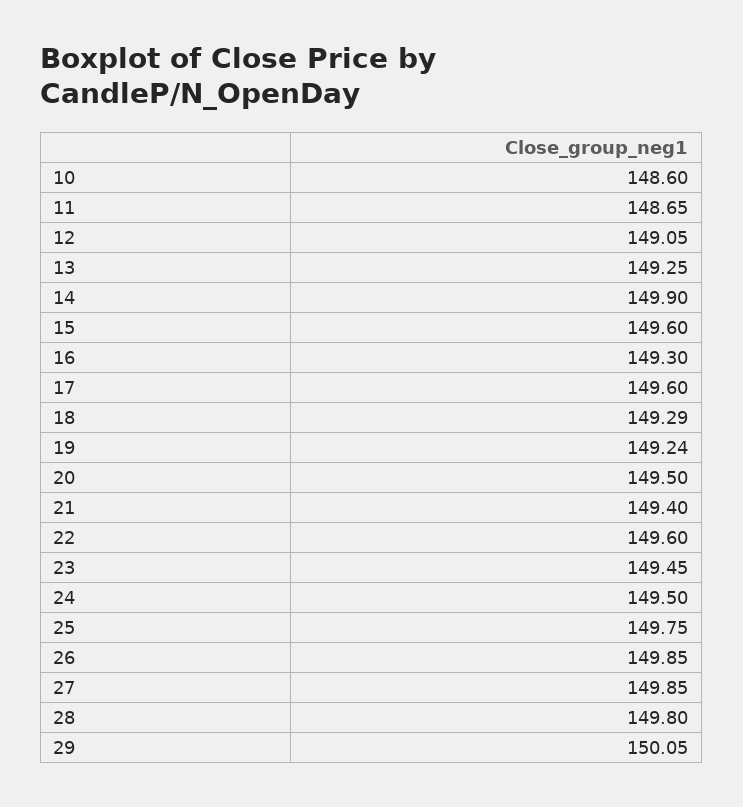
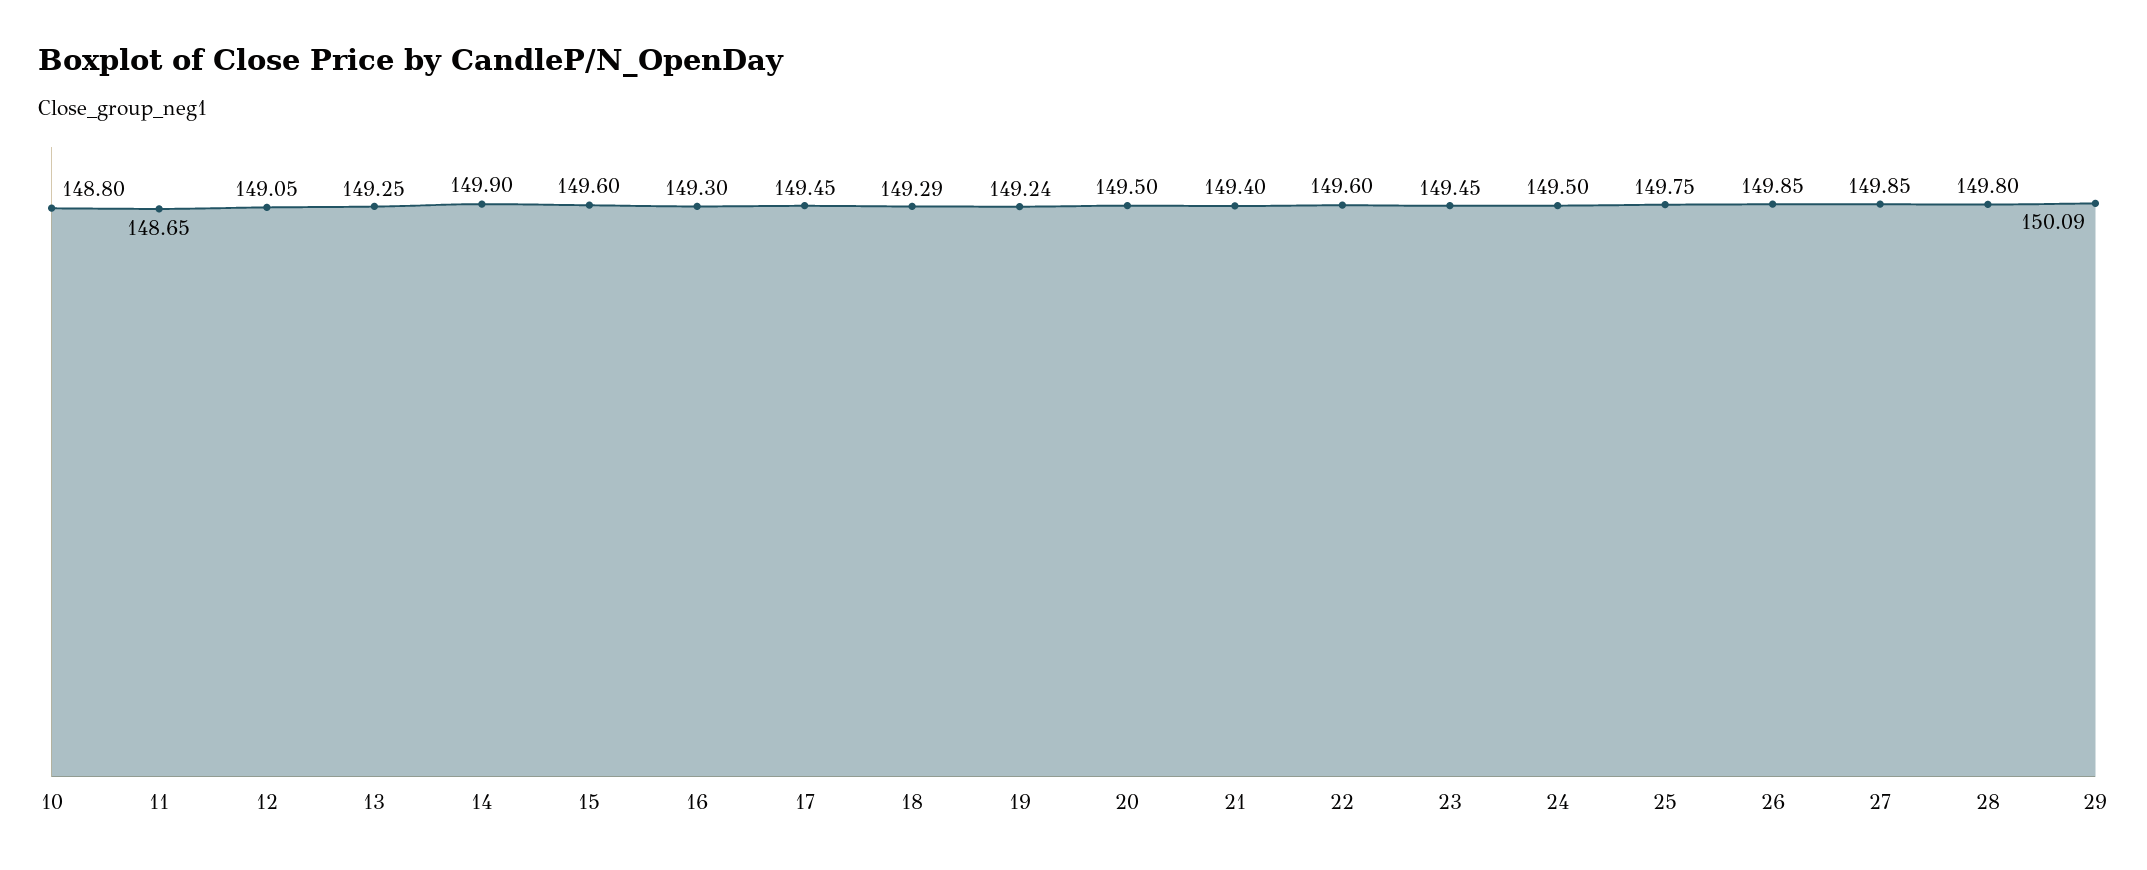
  {
-   "10": 148.6,
+   "10": 148.8,
    "11": 148.65,
    "12": 149.05,
    "13": 149.25,
    "14": 149.9,
    "15": 149.6,
    "16": 149.3,
-   "17": 149.6,
+   "17": 149.45,
    "18": 149.29,
    "19": 149.24,
    "20": 149.5,
    "21": 149.4,
    "22": 149.6,
    "23": 149.45,
    "24": 149.5,
    "25": 149.75,
    "26": 149.85,
    "27": 149.85,
    "28": 149.8,
-   "29": 150.05
+   "29": 150.09
  }

